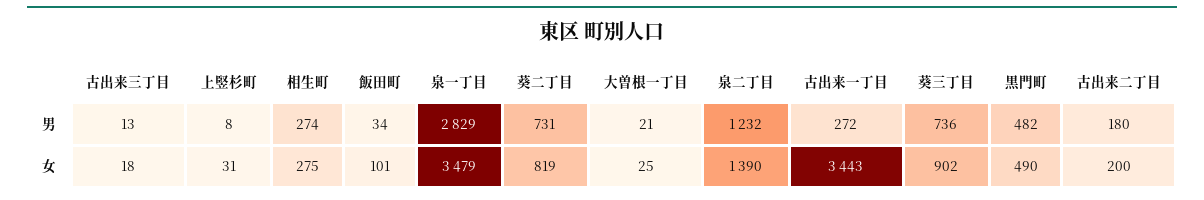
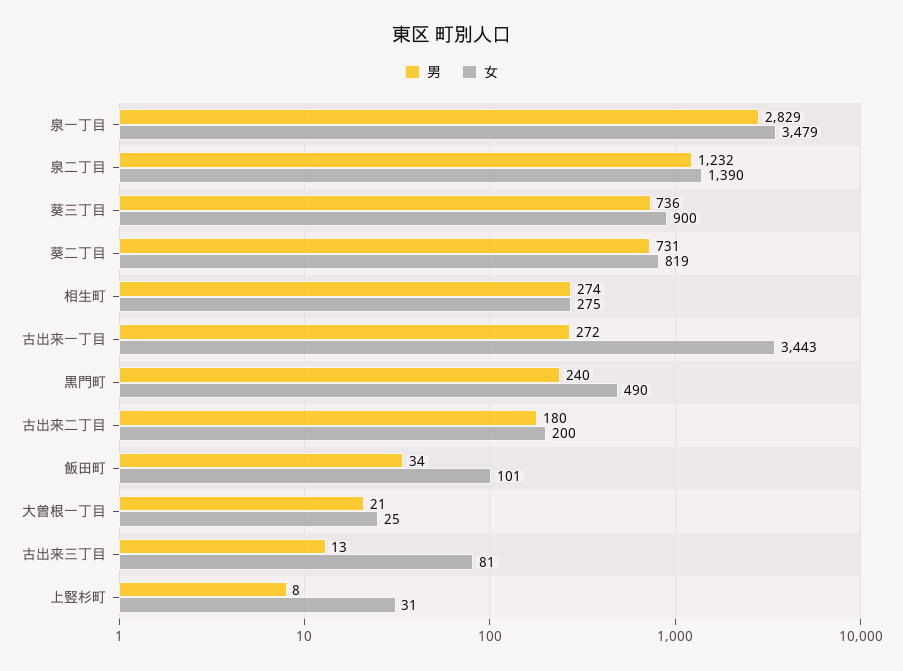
  {
    "男": {
      "古出来三丁目": 13,
      "上竪杉町": 8,
      "相生町": 274,
      "飯田町": 34,
      "泉一丁目": 2829,
      "葵二丁目": 731,
      "大曽根一丁目": 21,
      "泉二丁目": 1232,
      "古出来一丁目": 272,
      "葵三丁目": 736,
-     "黒門町": 482,
+     "黒門町": 240,
      "古出来二丁目": 180
    },
    "女": {
-     "古出来三丁目": 18,
+     "古出来三丁目": 81,
      "上竪杉町": 31,
      "相生町": 275,
      "飯田町": 101,
      "泉一丁目": 3479,
      "葵二丁目": 819,
      "大曽根一丁目": 25,
      "泉二丁目": 1390,
      "古出来一丁目": 3443,
-     "葵三丁目": 902,
+     "葵三丁目": 900,
      "黒門町": 490,
      "古出来二丁目": 200
    }
  }

